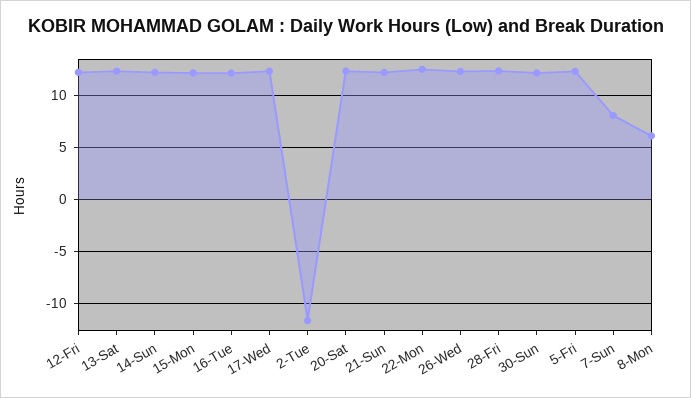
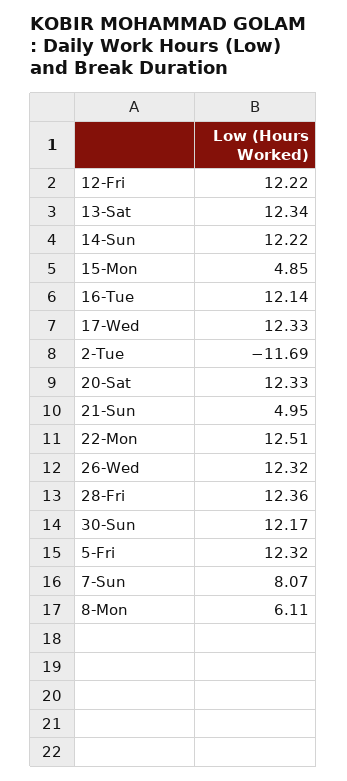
  {
    "12-Fri": 12.22,
    "13-Sat": 12.34,
    "14-Sun": 12.22,
-   "15-Mon": 12,
+   "15-Mon": 4.85,
    "16-Tue": 12.14,
    "17-Wed": 12.33,
    "2-Tue": -11.69,
    "20-Sat": 12.33,
-   "21-Sun": 12,
+   "21-Sun": 4.95,
    "22-Mon": 12.51,
    "26-Wed": 12.32,
    "28-Fri": 12.36,
    "30-Sun": 12.17,
    "5-Fri": 12.32,
    "7-Sun": 8.07,
    "8-Mon": 6.11
  }

